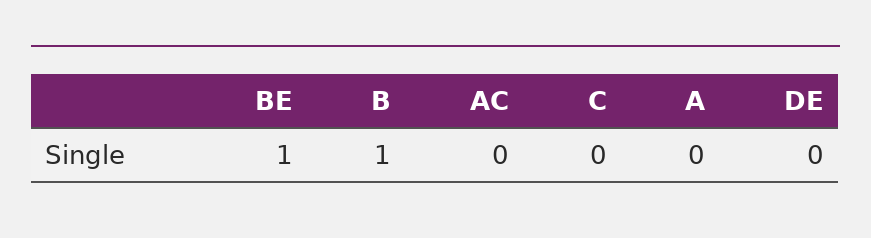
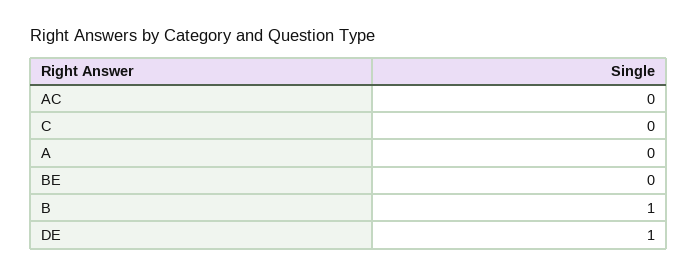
  {
-   "BE": 1,
+   "BE": 0,
    "B": 1,
    "AC": 0,
    "C": 0,
    "A": 0,
-   "DE": 0
+   "DE": 1
  }

